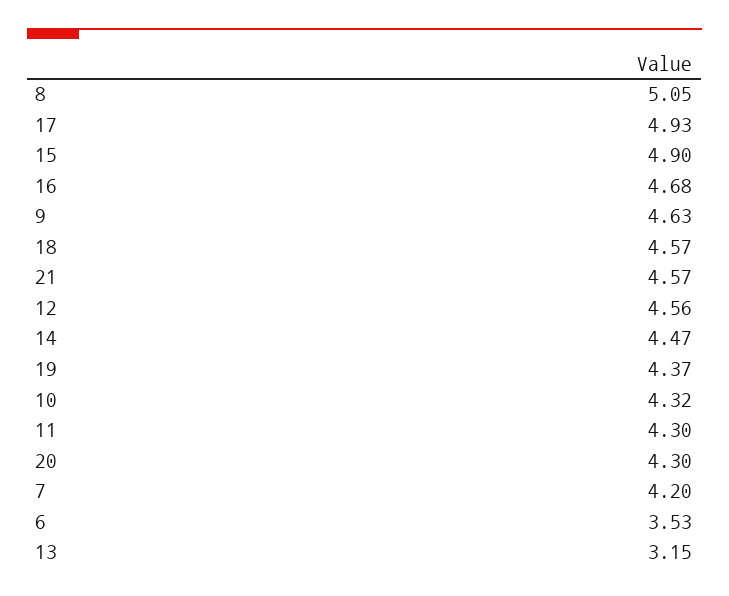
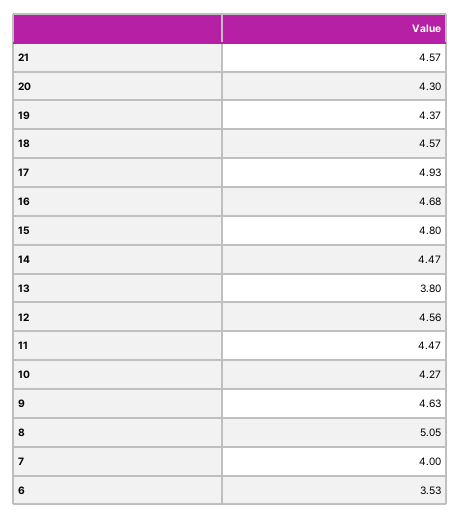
  {
    "8": 5.05,
    "17": 4.93,
-   "15": 4.9,
+   "15": 4.8,
    "16": 4.68,
    "9": 4.63,
    "18": 4.57,
    "21": 4.57,
    "12": 4.56,
    "14": 4.47,
    "19": 4.37,
-   "10": 4.32,
+   "10": 4.27,
-   "11": 4.3,
+   "11": 4.47,
    "20": 4.3,
-   "7": 4.2,
+   "7": 4,
    "6": 3.53,
-   "13": 3.15
+   "13": 3.8
  }

